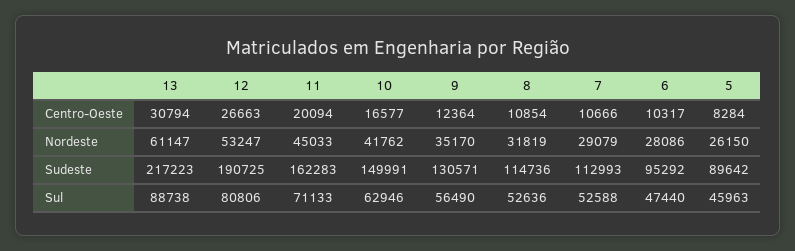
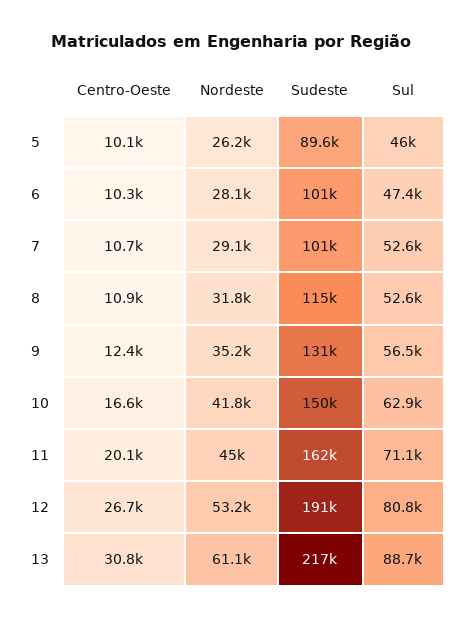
  {
    "13": {
      "Centro-Oeste": 30794,
      "Nordeste": 61147,
      "Sudeste": 217223,
      "Sul": 88738
    },
    "12": {
      "Centro-Oeste": 26663,
      "Nordeste": 53247,
      "Sudeste": 190725,
      "Sul": 80806
    },
    "11": {
      "Centro-Oeste": 20094,
      "Nordeste": 45033,
      "Sudeste": 162283,
      "Sul": 71133
    },
    "10": {
      "Centro-Oeste": 16577,
      "Nordeste": 41762,
      "Sudeste": 149991,
      "Sul": 62946
    },
    "9": {
      "Centro-Oeste": 12364,
      "Nordeste": 35170,
      "Sudeste": 130571,
      "Sul": 56490
    },
    "8": {
      "Centro-Oeste": 10854,
      "Nordeste": 31819,
      "Sudeste": 114736,
      "Sul": 52636
    },
    "7": {
      "Centro-Oeste": 10666,
      "Nordeste": 29079,
-     "Sudeste": 112993,
+     "Sudeste": 101000,
      "Sul": 52588
    },
    "6": {
      "Centro-Oeste": 10317,
      "Nordeste": 28086,
-     "Sudeste": 95292,
+     "Sudeste": 101000,
      "Sul": 47440
    },
    "5": {
-     "Centro-Oeste": 8284,
+     "Centro-Oeste": 10100,
      "Nordeste": 26150,
      "Sudeste": 89642,
      "Sul": 45963
    }
  }

